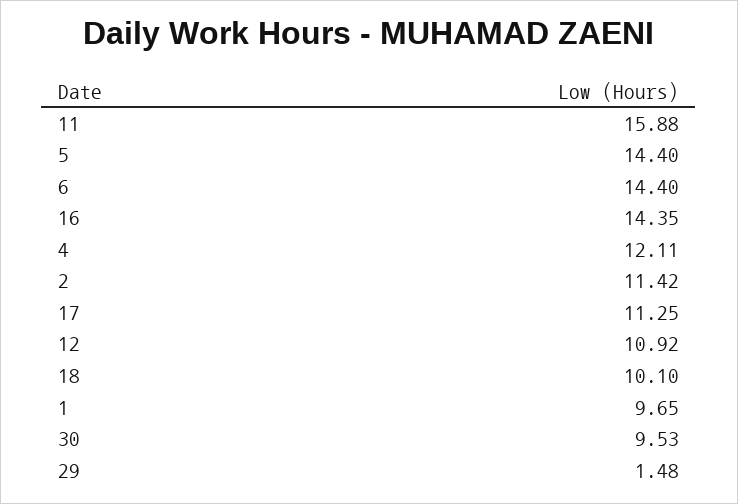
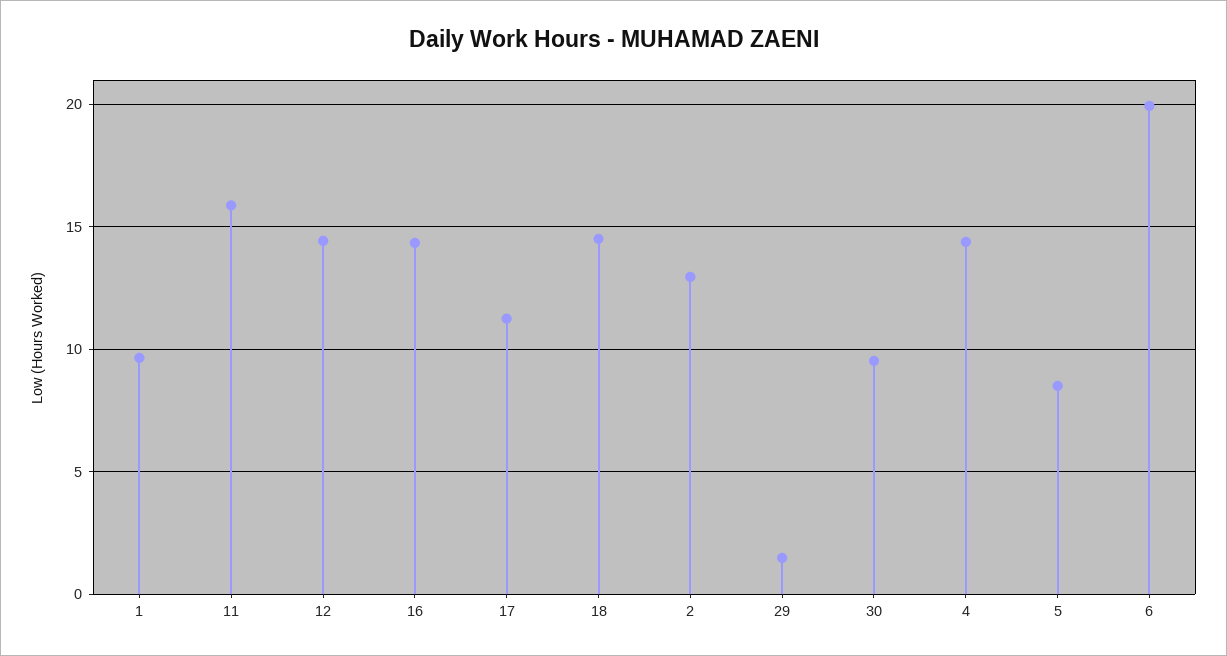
  {
    "11": 15.88,
-   "5": 14.4,
+   "5": 8.5,
-   "6": 14.4,
+   "6": 20,
    "16": 14.35,
-   "4": 12.11,
+   "4": 14.5,
-   "2": 11.42,
+   "2": 13,
    "17": 11.25,
-   "12": 10.92,
+   "12": 14.5,
-   "18": 10.1,
+   "18": 14.5,
    "1": 9.65,
    "30": 9.53,
    "29": 1.48
  }

